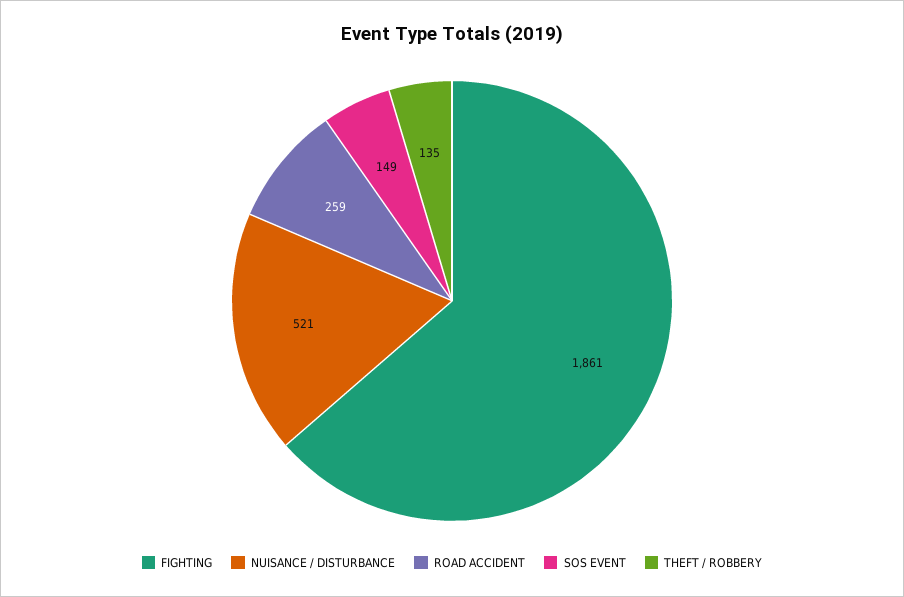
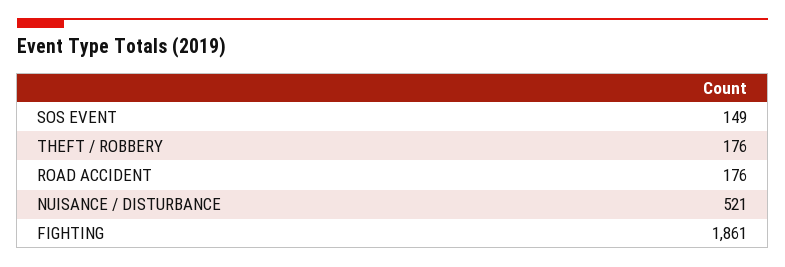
  {
    "FIGHTING": 1861,
    "NUISANCE / DISTURBANCE": 521,
-   "ROAD ACCIDENT": 259,
+   "ROAD ACCIDENT": 176,
    "SOS EVENT": 149,
-   "THEFT / ROBBERY": 135
+   "THEFT / ROBBERY": 176
  }

